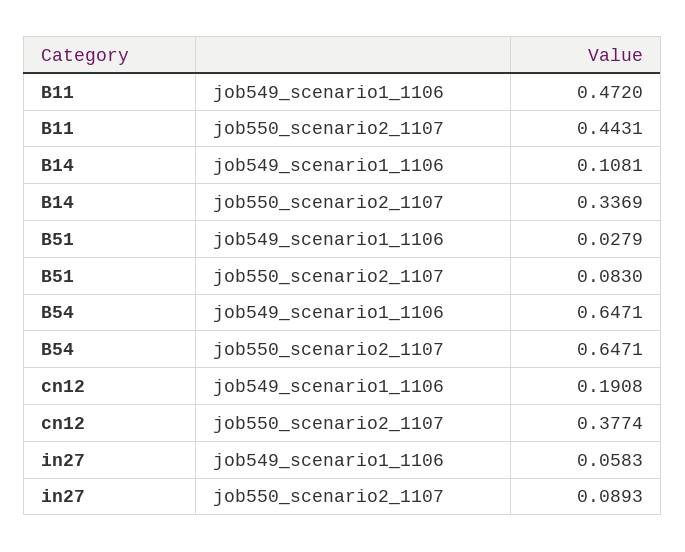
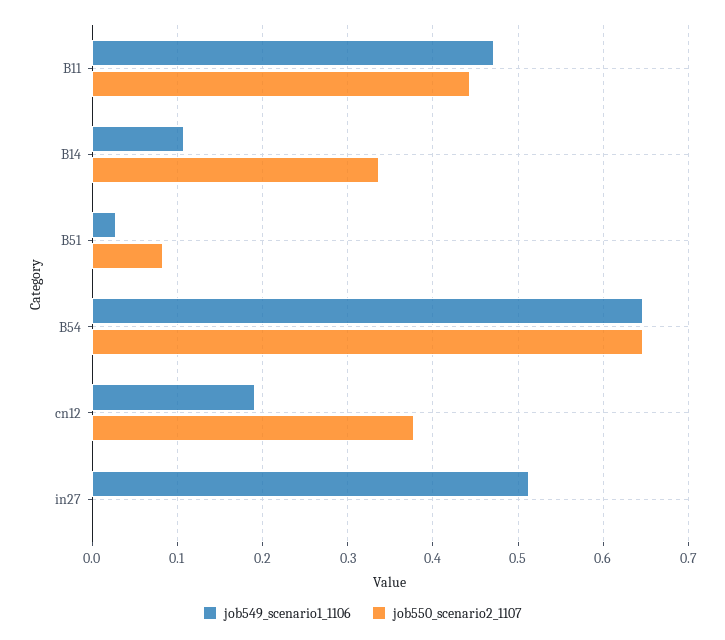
  {
    "job549_scenario1_1106": {
      "B11": 0.472,
      "B14": 0.1081,
      "B51": 0.0279,
      "B54": 0.6471,
      "cn12": 0.1908,
-     "in27": 0.0583
+     "in27": 0.51
    },
    "job550_scenario2_1107": {
      "B11": 0.4431,
      "B14": 0.3369,
      "B51": 0.083,
      "B54": 0.6471,
      "cn12": 0.3774,
-     "in27": 0.0893
+     "in27": 0
    }
  }

